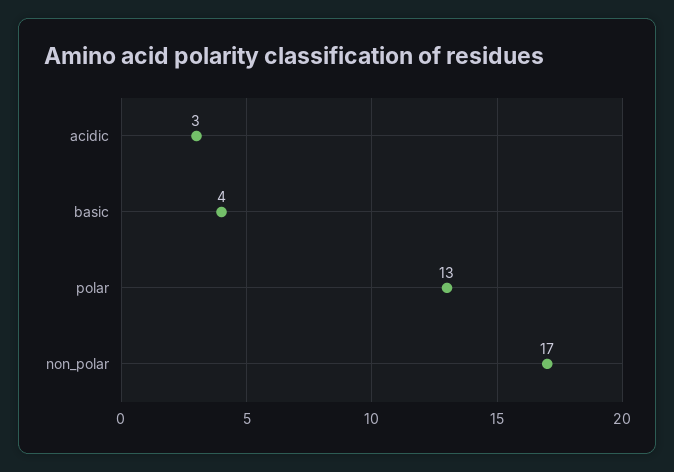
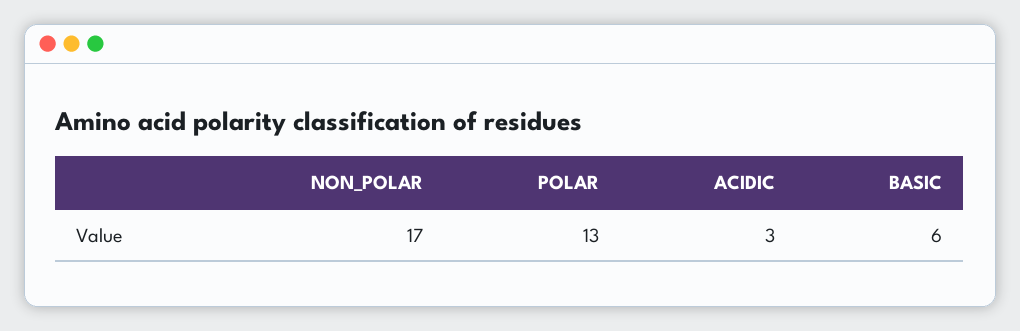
  {
    "acidic": 3,
-   "basic": 4,
+   "basic": 6,
    "polar": 13,
    "non_polar": 17
  }

